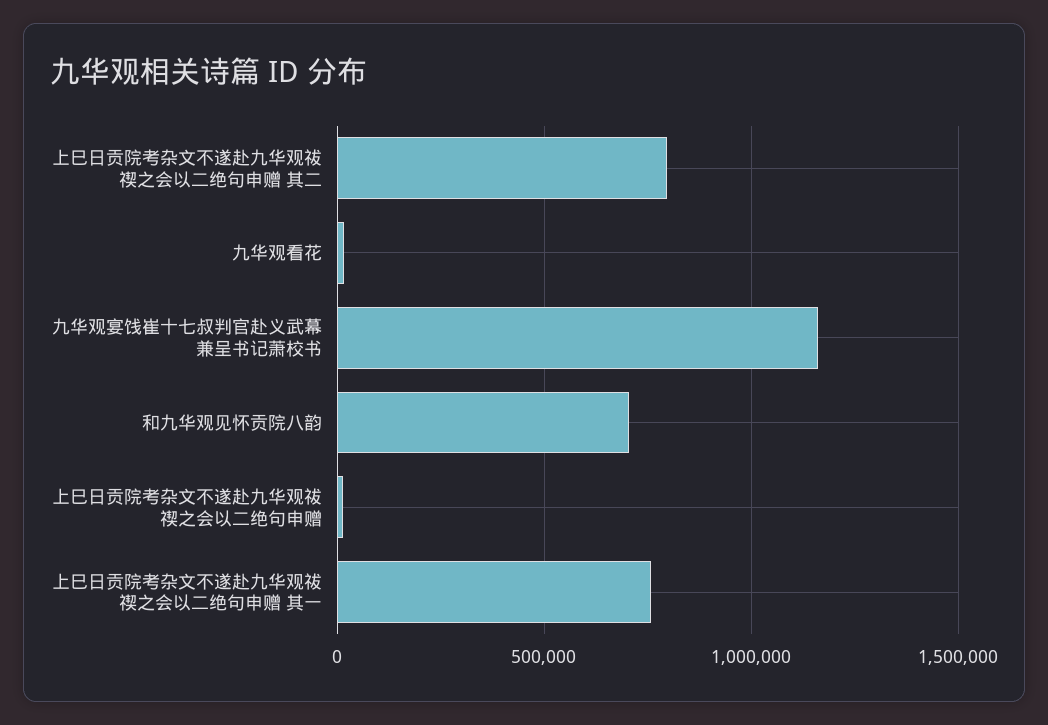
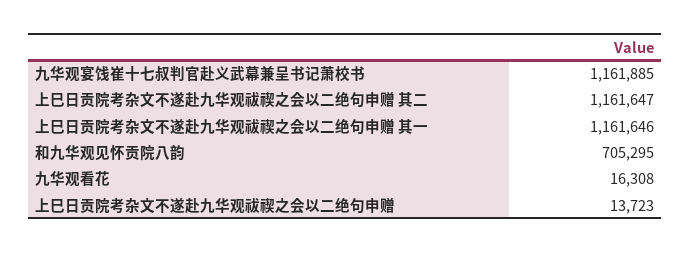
  {
-   "上巳日贡院考杂文不遂赴九华观祓禊之会以二绝句申赠 其二": 800000,
+   "上巳日贡院考杂文不遂赴九华观祓禊之会以二绝句申赠 其二": 1161647,
    "九华观看花": 16308,
    "九华观宴饯崔十七叔判官赴义武幕兼呈书记萧校书": 1161885,
    "和九华观见怀贡院八韵": 705295,
    "上巳日贡院考杂文不遂赴九华观祓禊之会以二绝句申赠": 13723,
-   "上巳日贡院考杂文不遂赴九华观祓禊之会以二绝句申赠 其一": 750000
+   "上巳日贡院考杂文不遂赴九华观祓禊之会以二绝句申赠 其一": 1161646
  }

